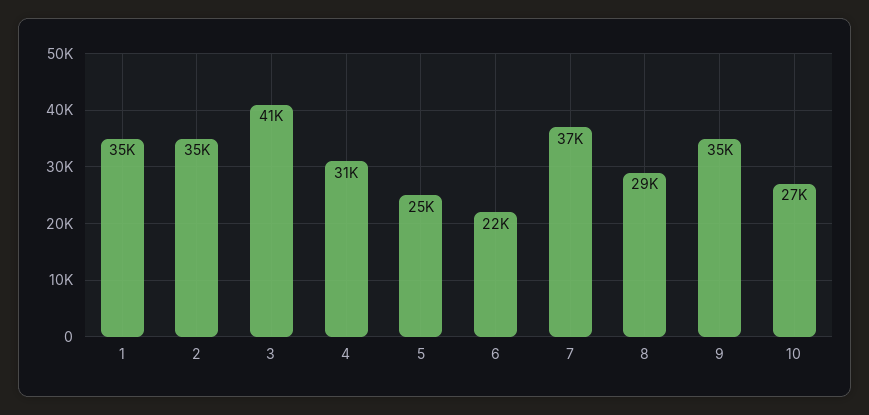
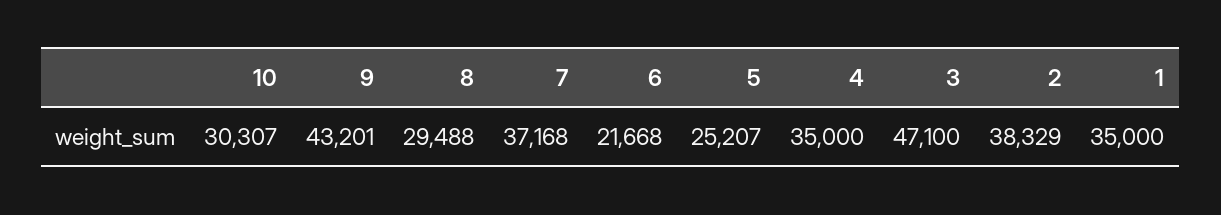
  {
    "1": 35000,
-   "2": 35000,
+   "2": 38329,
-   "3": 41000,
+   "3": 47100,
-   "4": 31000,
+   "4": 35000,
    "5": 25207,
    "6": 21668,
    "7": 37168,
    "8": 29488,
-   "9": 35000,
+   "9": 43201,
-   "10": 27000
+   "10": 30307
  }

